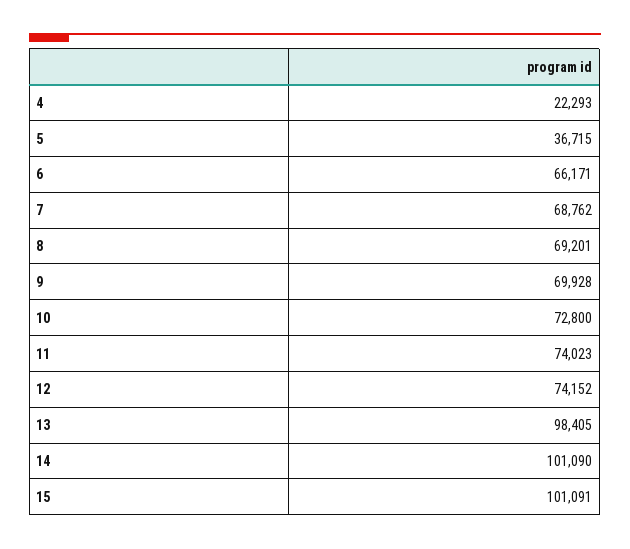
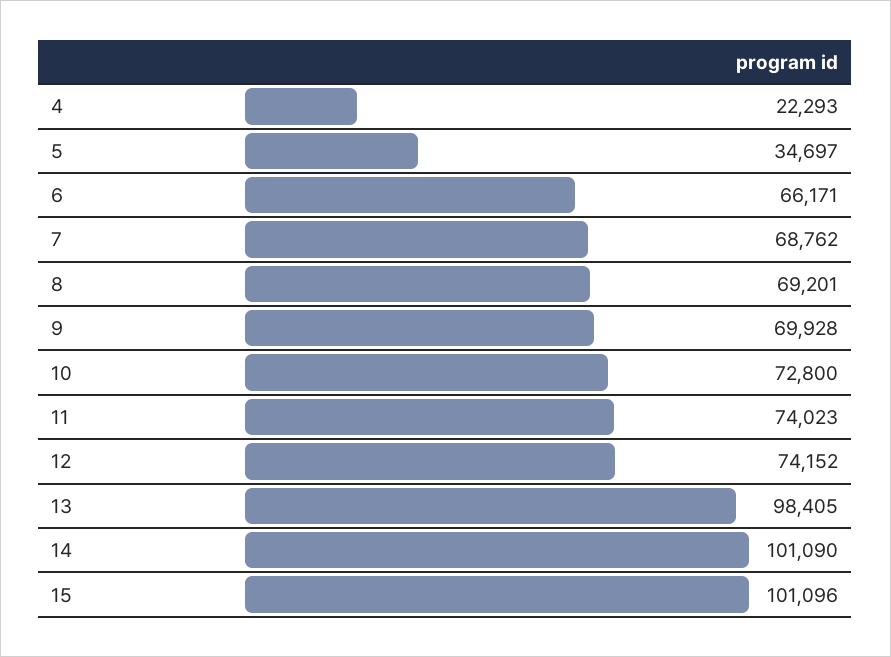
  {
    "4": 22293,
-   "5": 36715,
+   "5": 34697,
    "6": 66171,
    "7": 68762,
    "8": 69201,
    "9": 69928,
    "10": 72800,
    "11": 74023,
    "12": 74152,
    "13": 98405,
    "14": 101090,
-   "15": 101091
+   "15": 101096
  }

